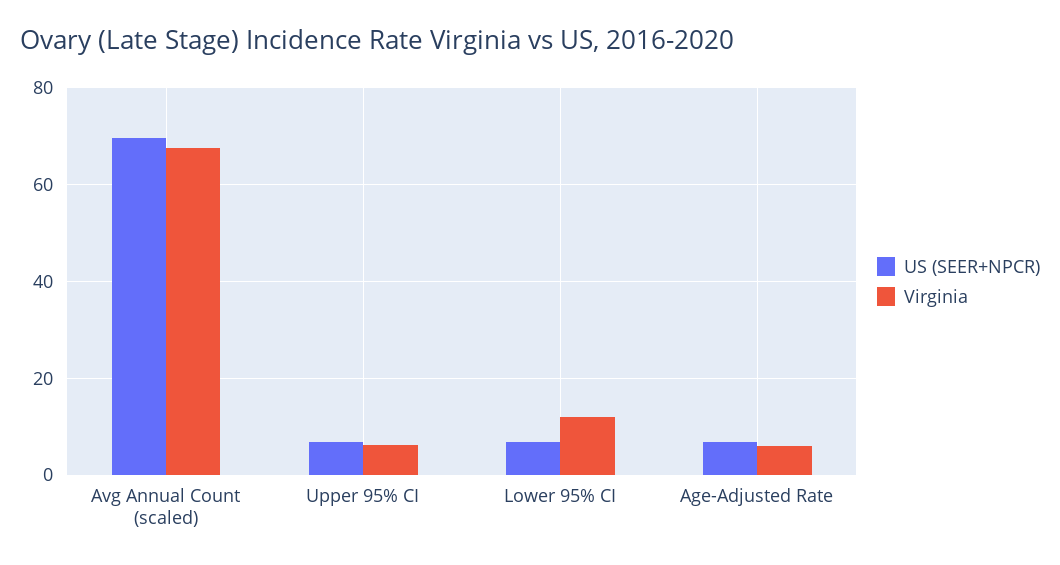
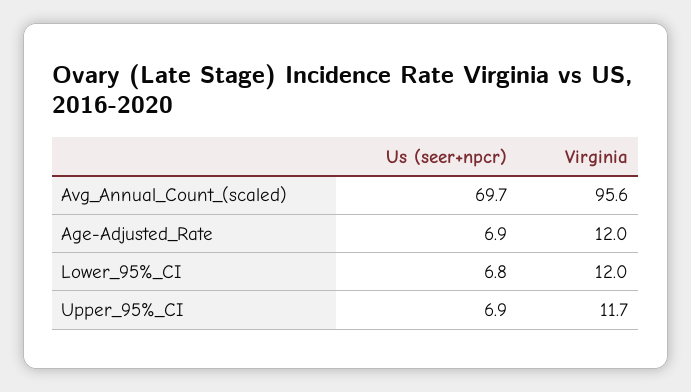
  {
    "US (SEER+NPCR)": {
      "Avg Annual Count (scaled)": 69.7,
      "Upper 95% CI": 6.9,
      "Lower 95% CI": 6.8,
      "Age-Adjusted Rate": 6.9
    },
    "Virginia": {
-     "Avg Annual Count (scaled)": 68,
+     "Avg Annual Count (scaled)": 95.6,
-     "Upper 95% CI": 6,
+     "Upper 95% CI": 11.7,
      "Lower 95% CI": 12,
-     "Age-Adjusted Rate": 6
+     "Age-Adjusted Rate": 12
    }
  }

